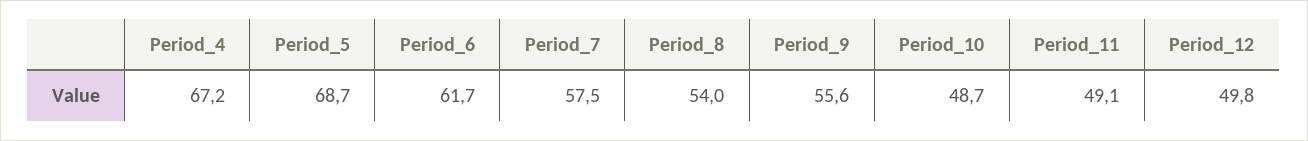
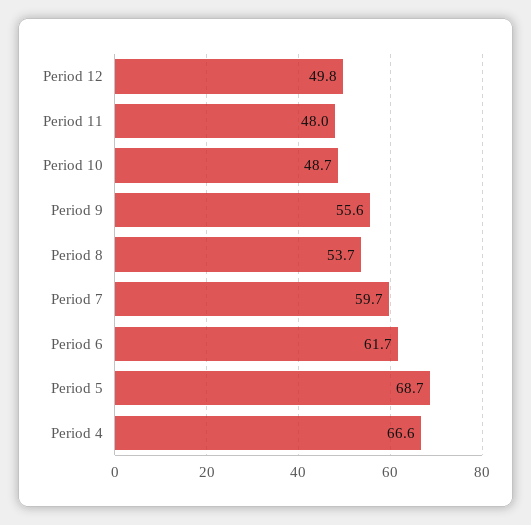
  {
-   "Period_4": 67.2,
+   "Period_4": 66.6,
    "Period_5": 68.7,
    "Period_6": 61.7,
-   "Period_7": 57.5,
+   "Period_7": 59.7,
-   "Period_8": 54,
+   "Period_8": 53.7,
    "Period_9": 55.6,
    "Period_10": 48.7,
-   "Period_11": 49.1,
+   "Period_11": 48,
    "Period_12": 49.8
  }

